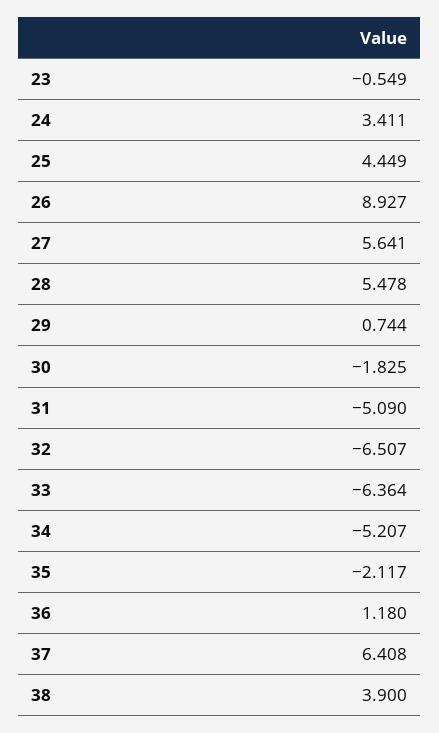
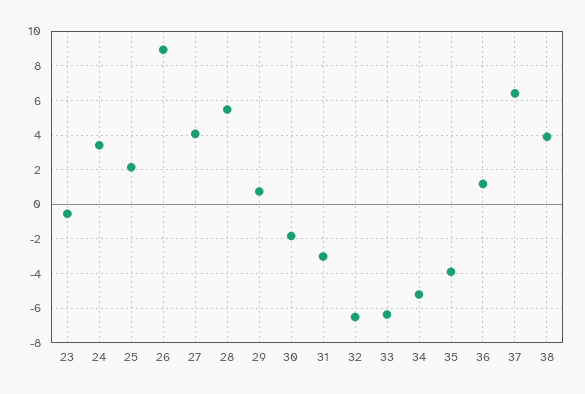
  {
    "23": -0.549,
    "24": 3.411,
-   "25": 4.449,
+   "25": 2,
    "26": 8.927,
-   "27": 5.641,
+   "27": 4,
    "28": 5.478,
    "29": 0.744,
    "30": -1.825,
-   "31": -5.09,
+   "31": -3,
    "32": -6.507,
    "33": -6.364,
    "34": -5.207,
-   "35": -2.117,
+   "35": -4,
    "36": 1.18,
    "37": 6.408,
    "38": 3.9
  }

